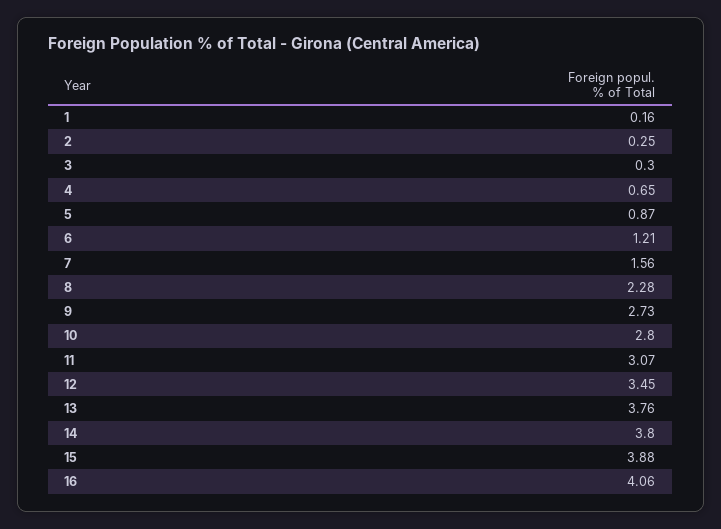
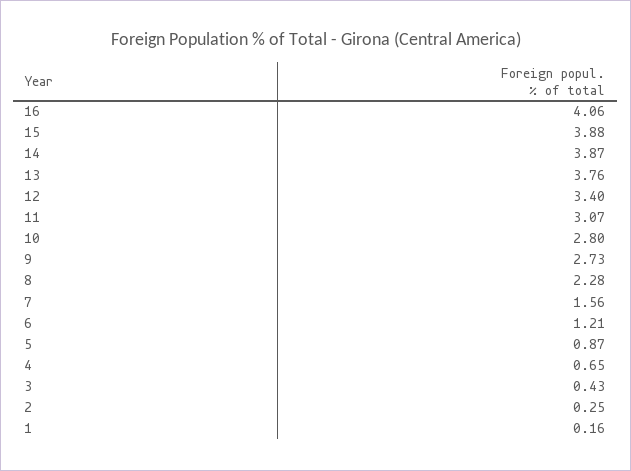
  {
    "1": 0.16,
    "2": 0.25,
-   "3": 0.3,
+   "3": 0.43,
    "4": 0.65,
    "5": 0.87,
    "6": 1.21,
    "7": 1.56,
    "8": 2.28,
    "9": 2.73,
    "10": 2.8,
    "11": 3.07,
-   "12": 3.45,
+   "12": 3.4,
    "13": 3.76,
-   "14": 3.8,
+   "14": 3.87,
    "15": 3.88,
    "16": 4.06
  }

